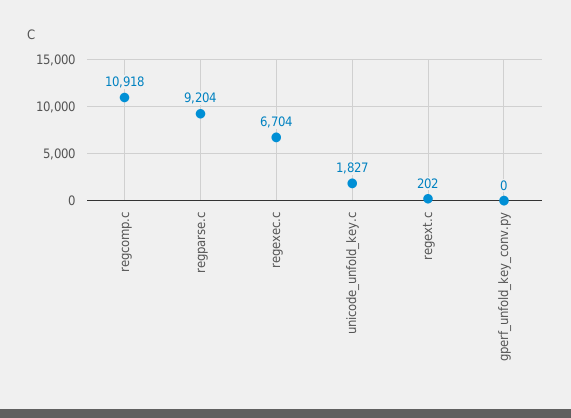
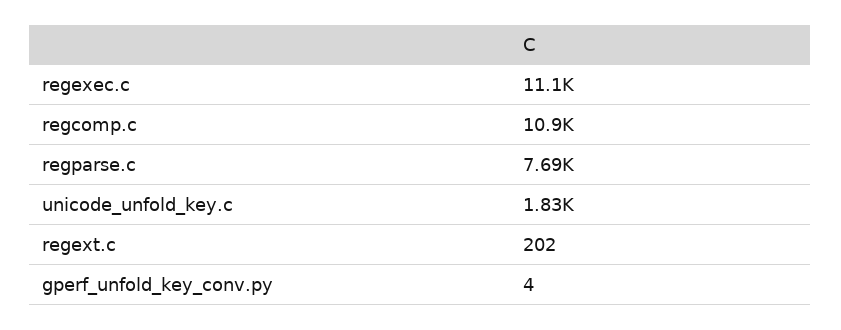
  {
    "regcomp.c": 10918,
-   "regparse.c": 9204,
+   "regparse.c": 7690,
-   "regexec.c": 6704,
+   "regexec.c": 11100,
    "unicode_unfold_key.c": 1827,
    "regext.c": 202,
-   "gperf_unfold_key_conv.py": 0
+   "gperf_unfold_key_conv.py": 4
  }

